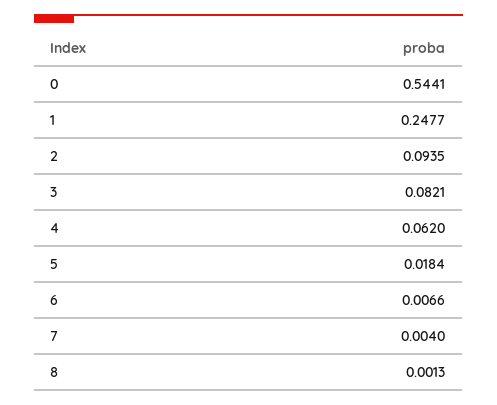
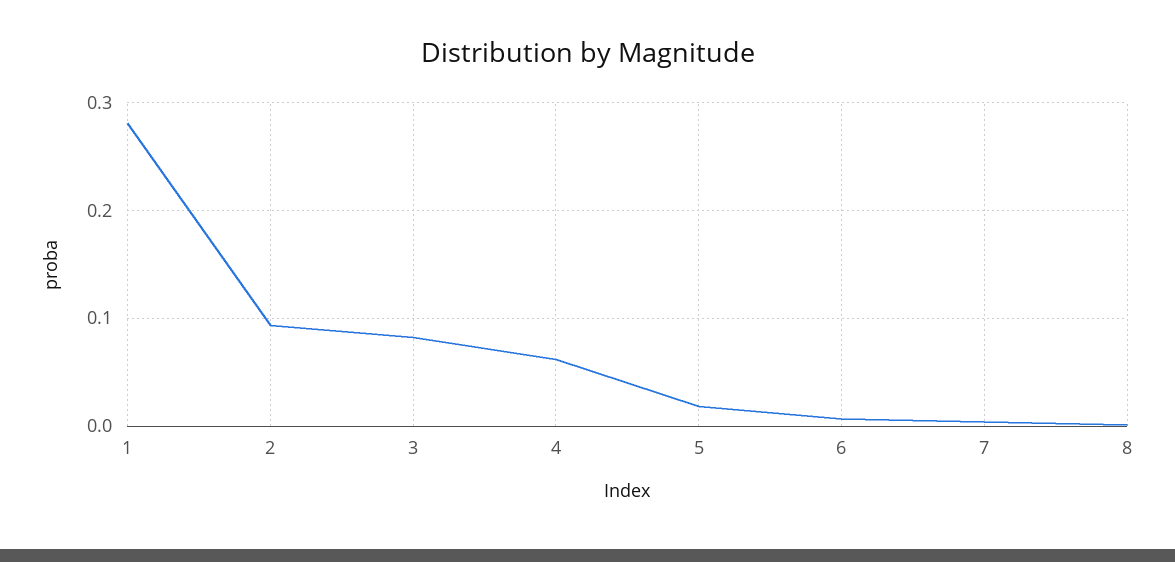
  {
-   "0": 0.5441,
-   "1": 0.2477,
+   "1": 0.28,
    "2": 0.0935,
    "3": 0.0821,
    "4": 0.062,
    "5": 0.0184,
    "6": 0.0066,
    "7": 0.004,
    "8": 0.0013
  }

